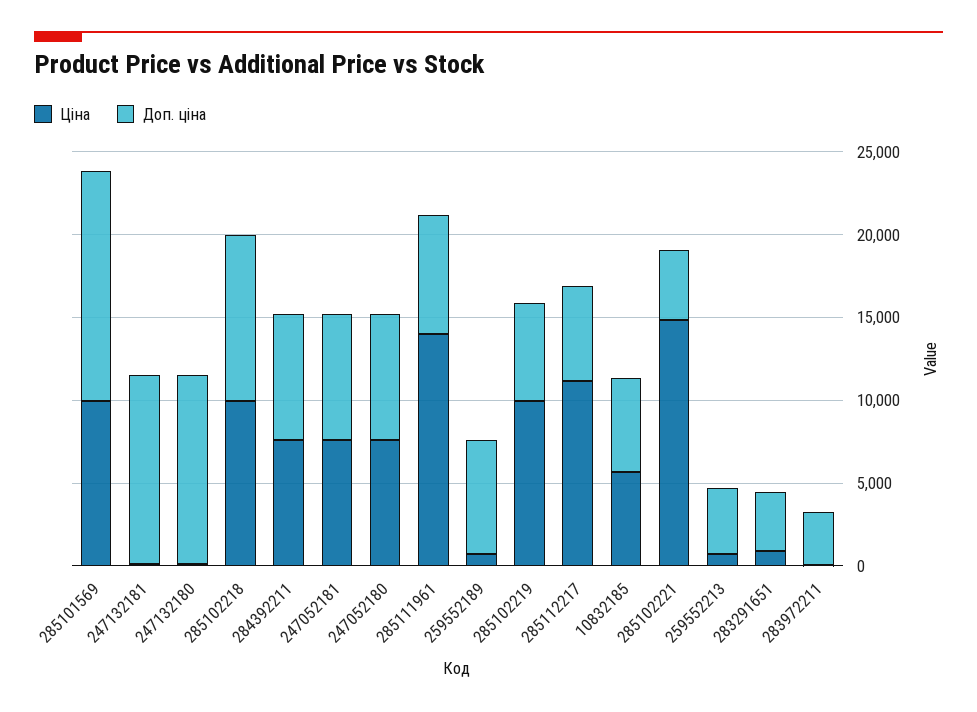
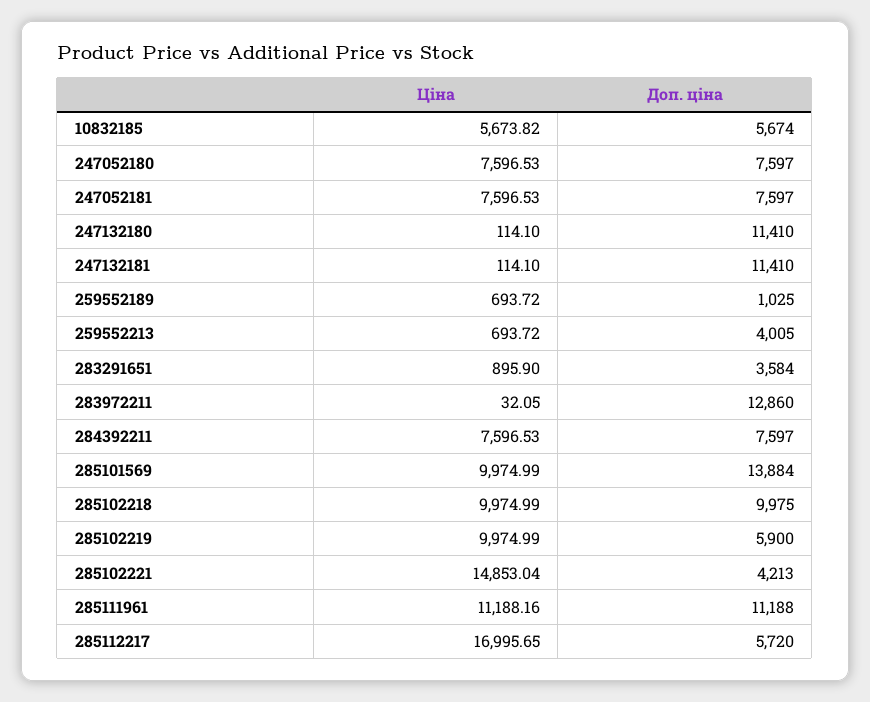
  {
    "Ціна": {
      "285101569": 9974.99,
      "247132181": 114.1,
      "247132180": 114.1,
      "285102218": 9974.99,
      "284392211": 7596.53,
      "247052181": 7596.53,
      "247052180": 7596.53,
-     "285111961": 14000,
+     "285111961": 11188.16,
      "259552189": 693.72,
      "285102219": 9974.99,
-     "285112217": 11000,
+     "285112217": 16995.65,
      "10832185": 5673.82,
      "285102221": 14853.04,
      "259552213": 693.72,
      "283291651": 895.9,
      "283972211": 32.05
    },
    "Доп. ціна": {
      "285101569": 13884,
      "247132181": 11410,
      "247132180": 11410,
      "285102218": 9975,
      "284392211": 7597,
      "247052181": 7597,
      "247052180": 7597,
-     "285111961": 7000,
+     "285111961": 11188,
-     "259552189": 7000,
+     "259552189": 1025,
      "285102219": 5900,
      "285112217": 5720,
      "10832185": 5674,
      "285102221": 4213,
      "259552213": 4005,
      "283291651": 3584,
-     "283972211": 3000
+     "283972211": 12860
    }
  }

